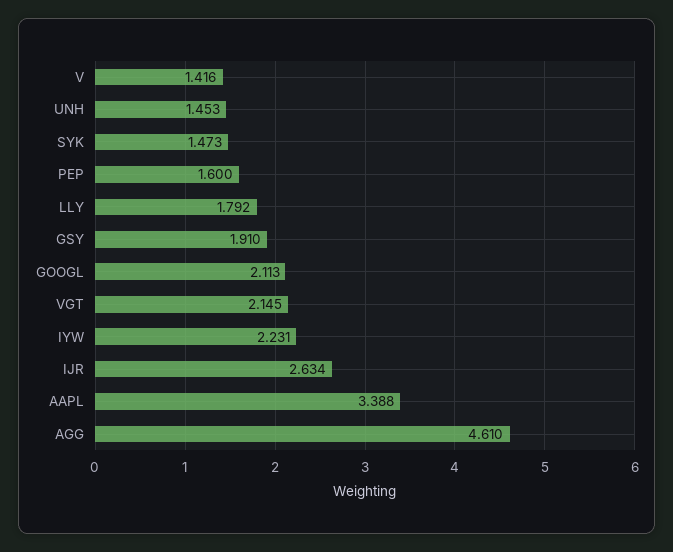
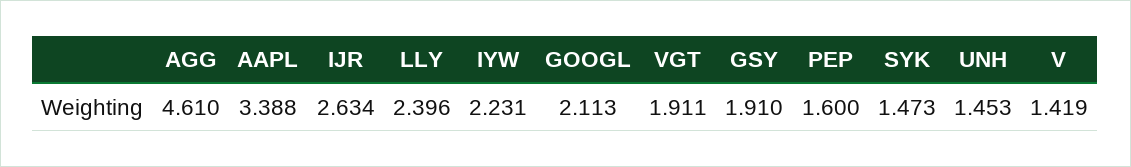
  {
-   "V": 1.416,
+   "V": 1.419,
    "UNH": 1.453,
    "SYK": 1.473,
    "PEP": 1.6,
-   "LLY": 1.792,
+   "LLY": 2.396,
    "GSY": 1.91,
    "GOOGL": 2.113,
-   "VGT": 2.145,
+   "VGT": 1.911,
    "IYW": 2.231,
    "IJR": 2.634,
    "AAPL": 3.388,
    "AGG": 4.61
  }

